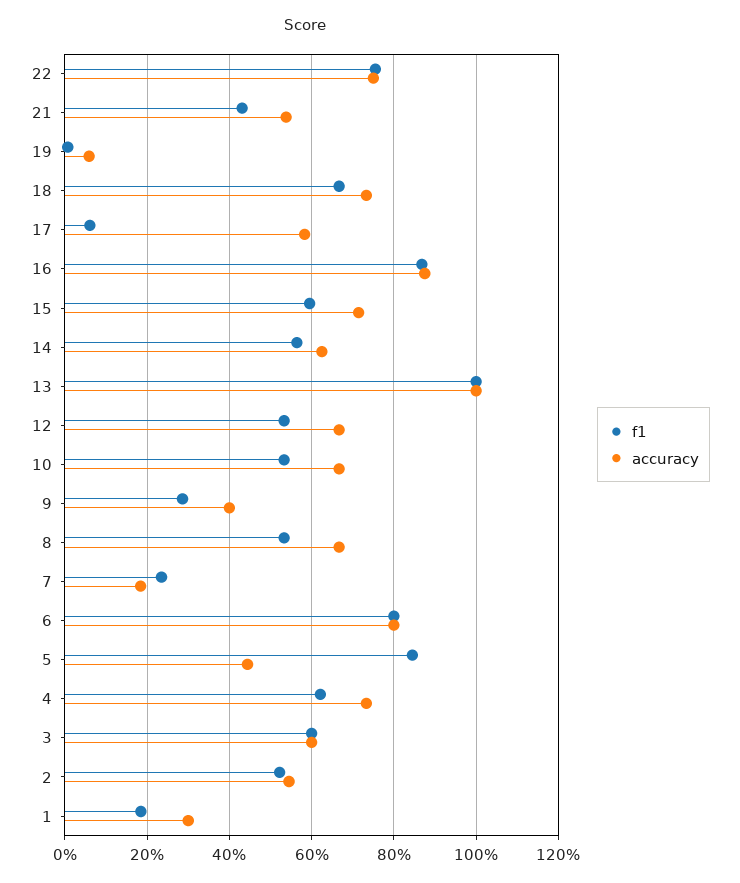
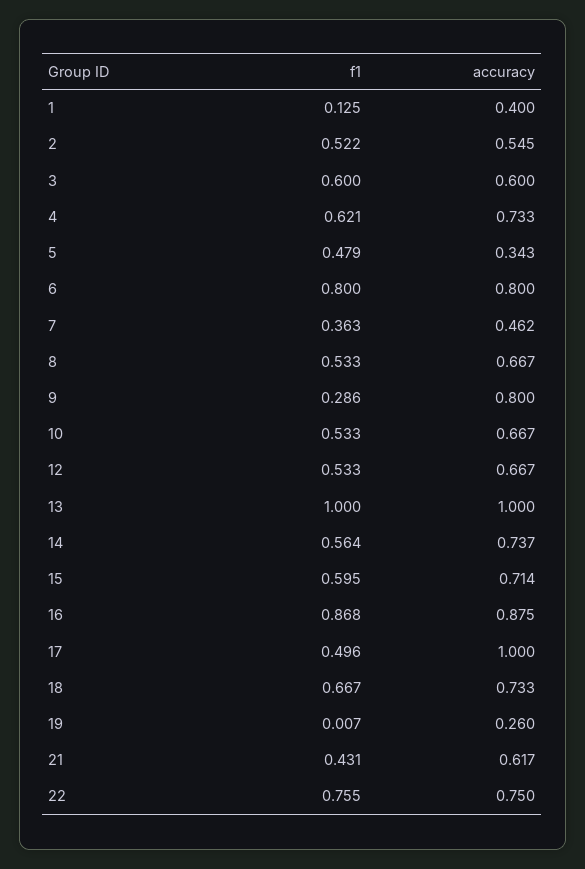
  {
    "f1": {
      "22": 0.755,
      "21": 0.431,
      "19": 0.007,
      "18": 0.667,
-     "17": 0.06,
+     "17": 0.496,
      "16": 0.868,
      "15": 0.595,
      "14": 0.564,
      "13": 1,
      "12": 0.533,
      "10": 0.533,
      "9": 0.286,
      "8": 0.533,
-     "7": 0.24,
+     "7": 0.363,
      "6": 0.8,
-     "5": 0.84,
+     "5": 0.479,
      "4": 0.621,
      "3": 0.6,
      "2": 0.522,
-     "1": 0.18
+     "1": 0.125
    },
    "accuracy": {
      "22": 0.75,
-     "21": 0.54,
+     "21": 0.617,
-     "19": 0.06,
+     "19": 0.26,
      "18": 0.733,
-     "17": 0.58,
+     "17": 1,
      "16": 0.875,
      "15": 0.714,
-     "14": 0.62,
+     "14": 0.737,
      "13": 1,
      "12": 0.667,
      "10": 0.667,
-     "9": 0.4,
+     "9": 0.8,
      "8": 0.667,
-     "7": 0.18,
+     "7": 0.462,
      "6": 0.8,
-     "5": 0.44,
+     "5": 0.343,
      "4": 0.733,
      "3": 0.6,
      "2": 0.545,
-     "1": 0.3
+     "1": 0.4
    }
  }

